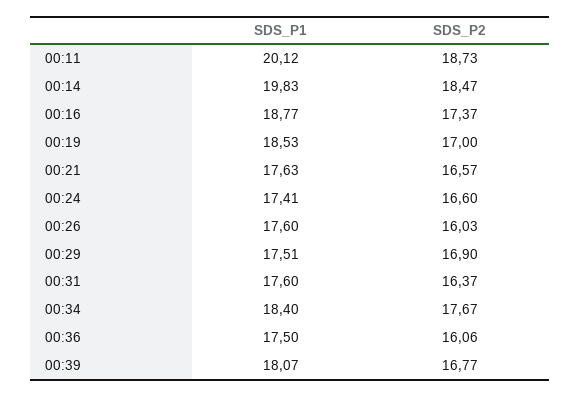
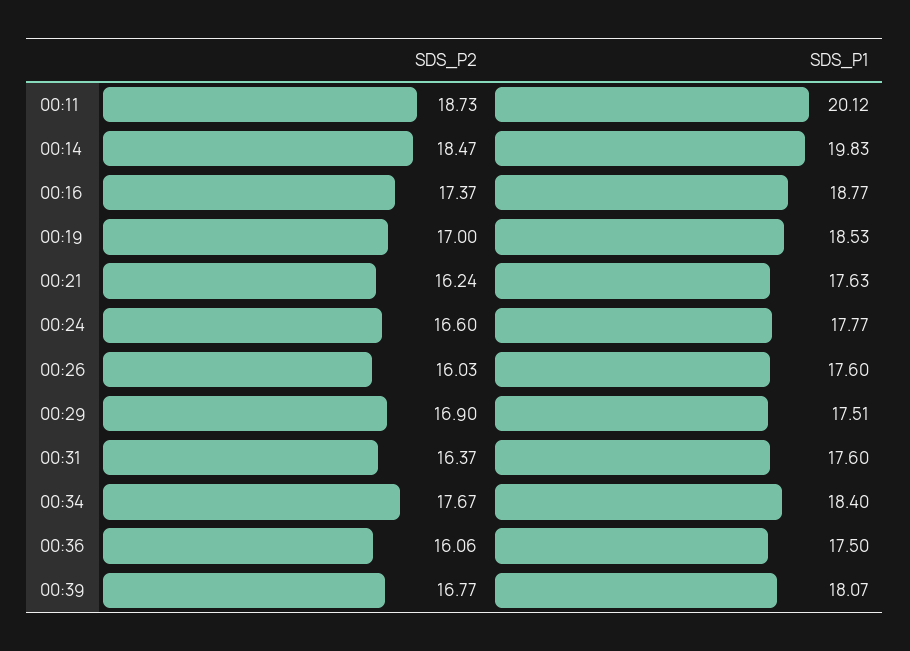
  {
    "SDS_P1": {
      "00:11": 20.12,
      "00:14": 19.83,
      "00:16": 18.77,
      "00:19": 18.53,
      "00:21": 17.63,
-     "00:24": 17.41,
+     "00:24": 17.77,
      "00:26": 17.6,
      "00:29": 17.51,
      "00:31": 17.6,
      "00:34": 18.4,
      "00:36": 17.5,
      "00:39": 18.07
    },
    "SDS_P2": {
      "00:11": 18.73,
      "00:14": 18.47,
      "00:16": 17.37,
      "00:19": 17,
-     "00:21": 16.57,
+     "00:21": 16.24,
      "00:24": 16.6,
      "00:26": 16.03,
      "00:29": 16.9,
      "00:31": 16.37,
      "00:34": 17.67,
      "00:36": 16.06,
      "00:39": 16.77
    }
  }

